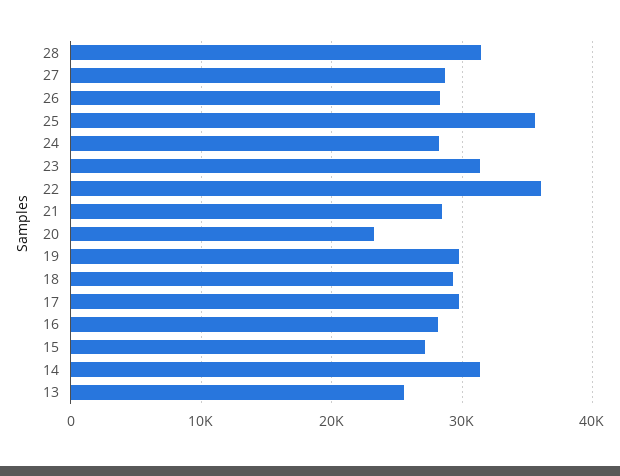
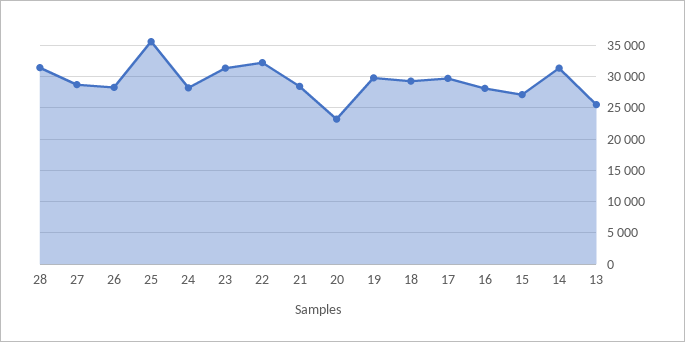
  {
    "28": 31000,
    "27": 29000,
    "26": 28000,
    "25": 36000,
    "24": 28000,
    "23": 31000,
-   "22": 36000,
+   "22": 32000,
    "21": 28000,
    "20": 23000,
    "19": 30000,
    "18": 29000,
    "17": 30000,
    "16": 28000,
    "15": 27000,
    "14": 31000,
    "13": 26000
  }

